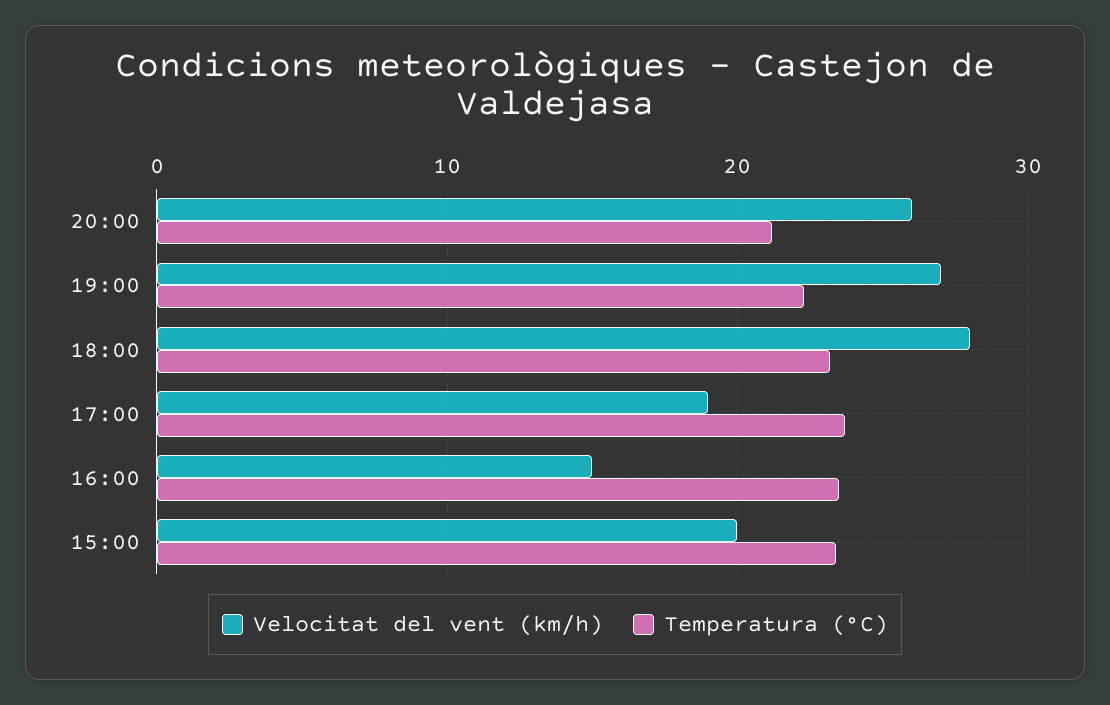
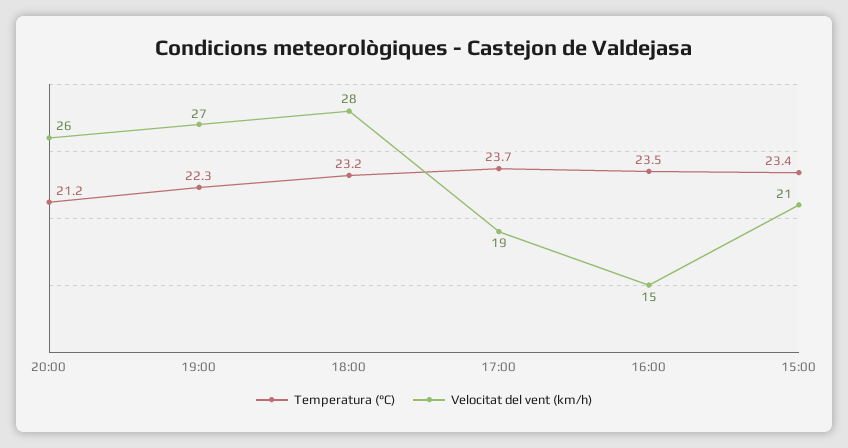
  {
    "Velocitat del vent (km/h)": {
      "20:00": 26,
      "19:00": 27,
      "18:00": 28,
      "17:00": 19,
      "16:00": 15,
-     "15:00": 20
+     "15:00": 21
    },
    "Temperatura (°C)": {
      "20:00": 21.2,
      "19:00": 22.3,
      "18:00": 23.2,
      "17:00": 23.7,
      "16:00": 23.5,
      "15:00": 23.4
    }
  }

